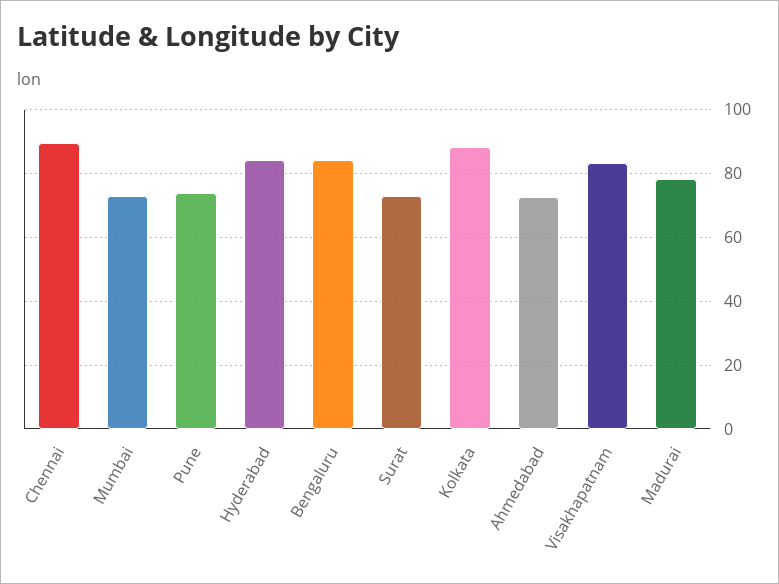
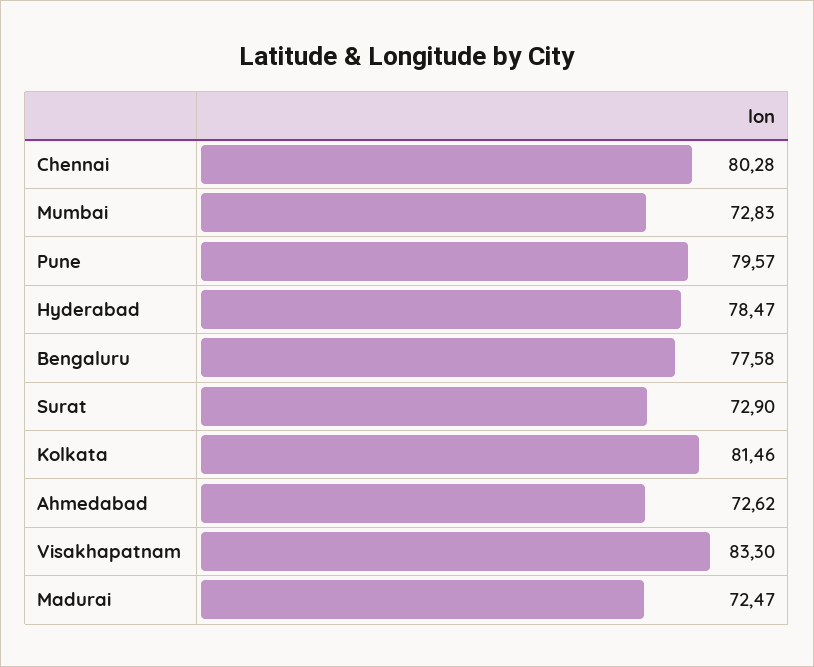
  {
-   "Chennai": 90,
+   "Chennai": 80.28,
    "Mumbai": 72.83,
-   "Pune": 74,
+   "Pune": 79.57,
-   "Hyderabad": 84,
+   "Hyderabad": 78.47,
-   "Bengaluru": 84,
+   "Bengaluru": 77.58,
    "Surat": 72.9,
-   "Kolkata": 88,
+   "Kolkata": 81.46,
    "Ahmedabad": 72.62,
    "Visakhapatnam": 83.3,
-   "Madurai": 78
+   "Madurai": 72.47
  }

